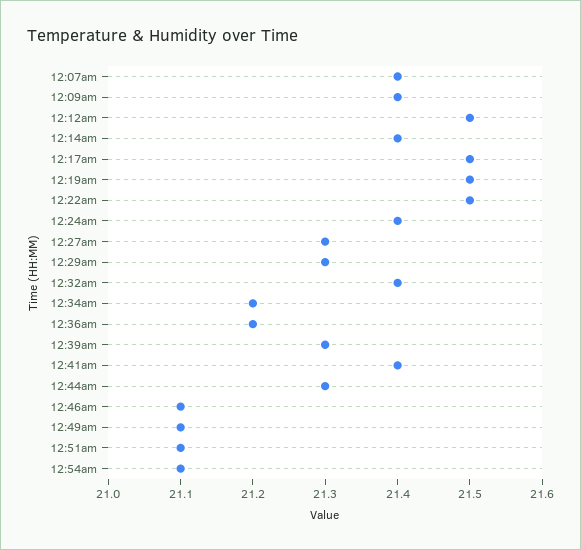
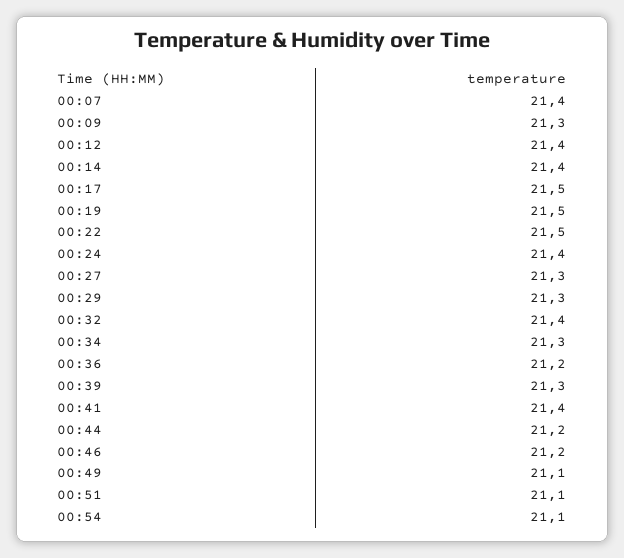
  {
    "12:07am": 21.4,
-   "12:09am": 21.4,
+   "12:09am": 21.3,
-   "12:12am": 21.5,
+   "12:12am": 21.4,
    "12:14am": 21.4,
    "12:17am": 21.5,
    "12:19am": 21.5,
    "12:22am": 21.5,
    "12:24am": 21.4,
    "12:27am": 21.3,
    "12:29am": 21.3,
    "12:32am": 21.4,
-   "12:34am": 21.2,
+   "12:34am": 21.3,
    "12:36am": 21.2,
    "12:39am": 21.3,
    "12:41am": 21.4,
-   "12:44am": 21.3,
+   "12:44am": 21.2,
-   "12:46am": 21.1,
+   "12:46am": 21.2,
    "12:49am": 21.1,
    "12:51am": 21.1,
    "12:54am": 21.1
  }

